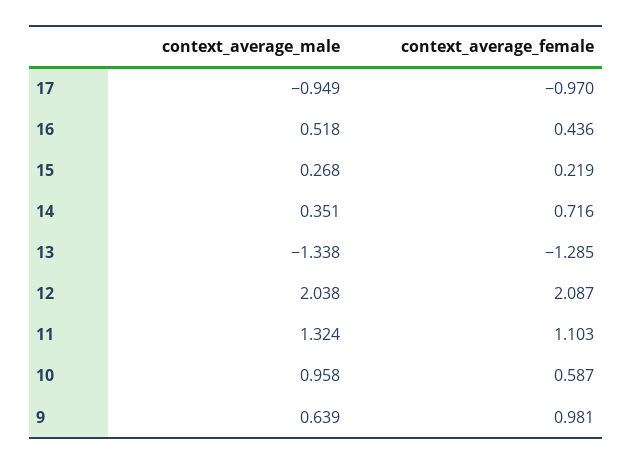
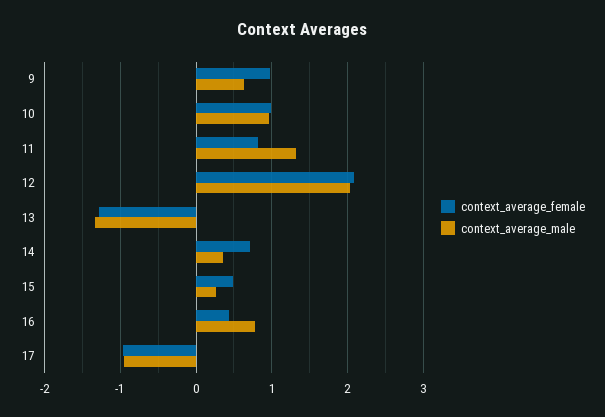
  {
    "context_average_male": {
      "17": -0.949,
-     "16": 0.518,
+     "16": 0.8,
      "15": 0.268,
      "14": 0.351,
      "13": -1.338,
      "12": 2.038,
      "11": 1.324,
      "10": 0.958,
      "9": 0.639
    },
    "context_average_female": {
      "17": -0.97,
      "16": 0.436,
-     "15": 0.219,
+     "15": 0.5,
      "14": 0.716,
      "13": -1.285,
      "12": 2.087,
-     "11": 1.103,
+     "11": 0.8,
-     "10": 0.587,
+     "10": 1,
      "9": 0.981
    }
  }

